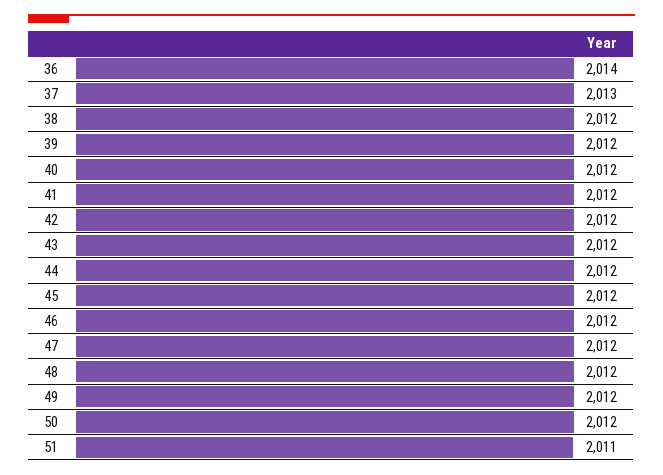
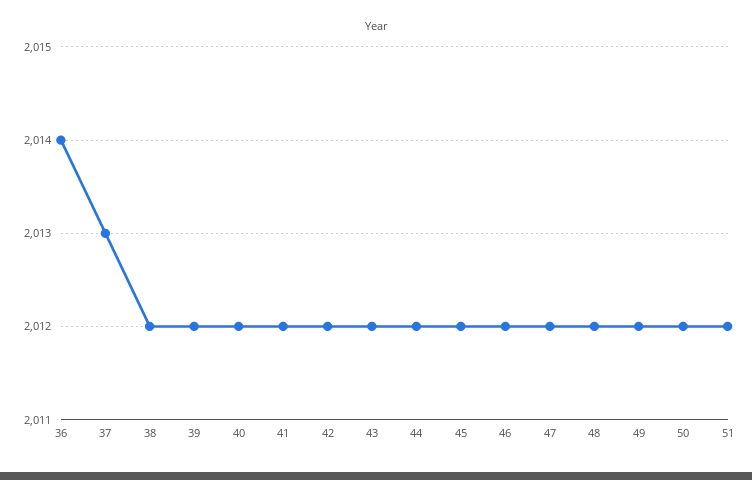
  {
    "36": 2014,
    "37": 2013,
    "38": 2012,
    "39": 2012,
    "40": 2012,
    "41": 2012,
    "42": 2012,
    "43": 2012,
    "44": 2012,
    "45": 2012,
    "46": 2012,
    "47": 2012,
    "48": 2012,
    "49": 2012,
    "50": 2012,
-   "51": 2011
+   "51": 2012
  }

